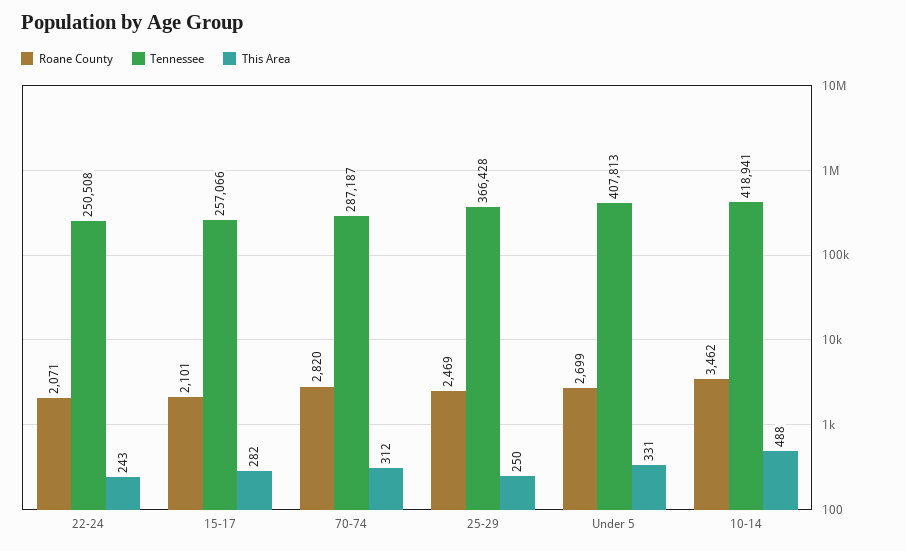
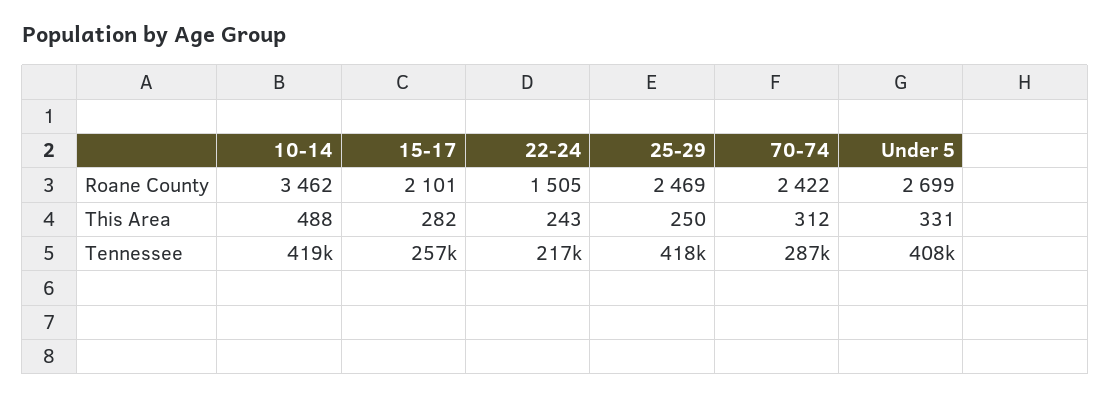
  {
    "Roane County": {
-     "22-24": 2071,
+     "22-24": 1505,
      "15-17": 2101,
-     "70-74": 2820,
+     "70-74": 2422,
      "25-29": 2469,
      "Under 5": 2699,
      "10-14": 3462
    },
    "Tennessee": {
-     "22-24": 250508,
+     "22-24": 217000,
      "15-17": 257066,
      "70-74": 287187,
-     "25-29": 366428,
+     "25-29": 418000,
      "Under 5": 407813,
      "10-14": 418941
    },
    "This Area": {
      "22-24": 243,
      "15-17": 282,
      "70-74": 312,
      "25-29": 250,
      "Under 5": 331,
      "10-14": 488
    }
  }

